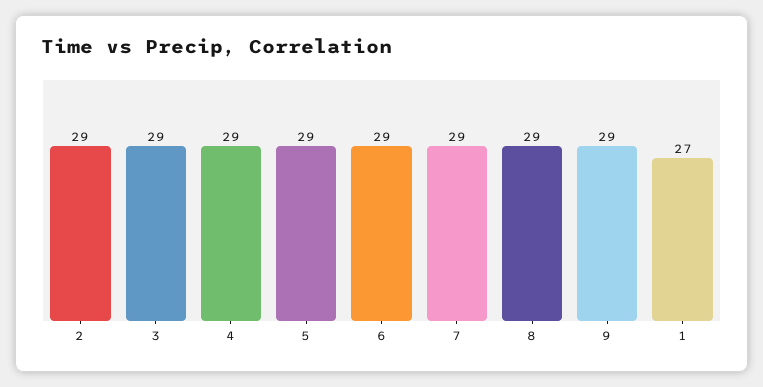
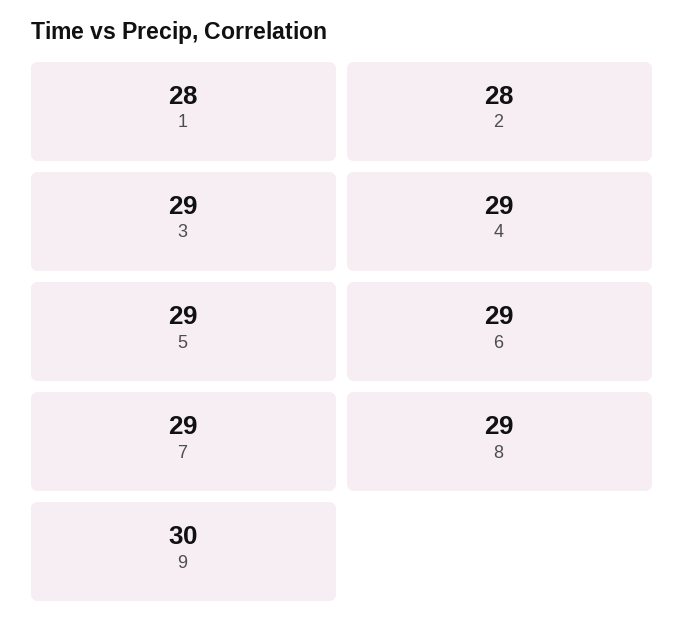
  {
-   "2": 29,
+   "2": 28,
    "3": 29,
    "4": 29,
    "5": 29,
    "6": 29,
    "7": 29,
    "8": 29,
-   "9": 29,
+   "9": 30,
-   "1": 27
+   "1": 28
  }

